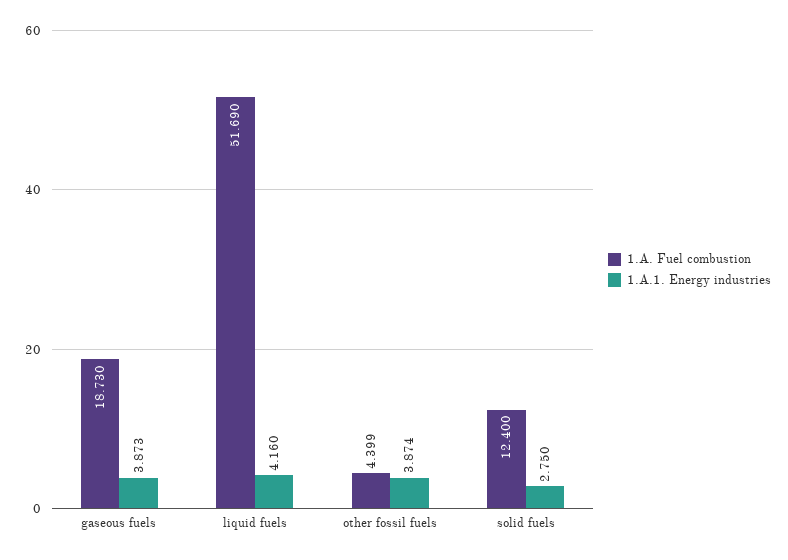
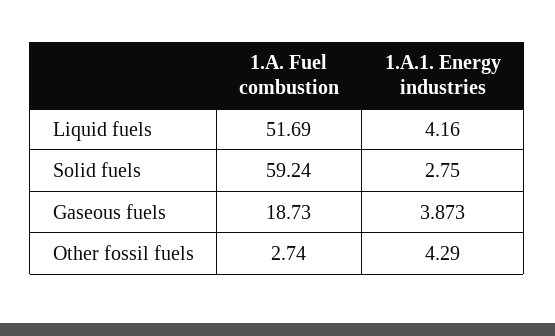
  {
    "1.A. Fuel combustion": {
      "gaseous fuels": 18.73,
      "liquid fuels": 51.69,
-     "other fossil fuels": 4.399,
+     "other fossil fuels": 2.74,
-     "solid fuels": 12.4
+     "solid fuels": 59.24
    },
    "1.A.1. Energy industries": {
      "gaseous fuels": 3.873,
      "liquid fuels": 4.16,
-     "other fossil fuels": 3.874,
+     "other fossil fuels": 4.29,
      "solid fuels": 2.75
    }
  }

